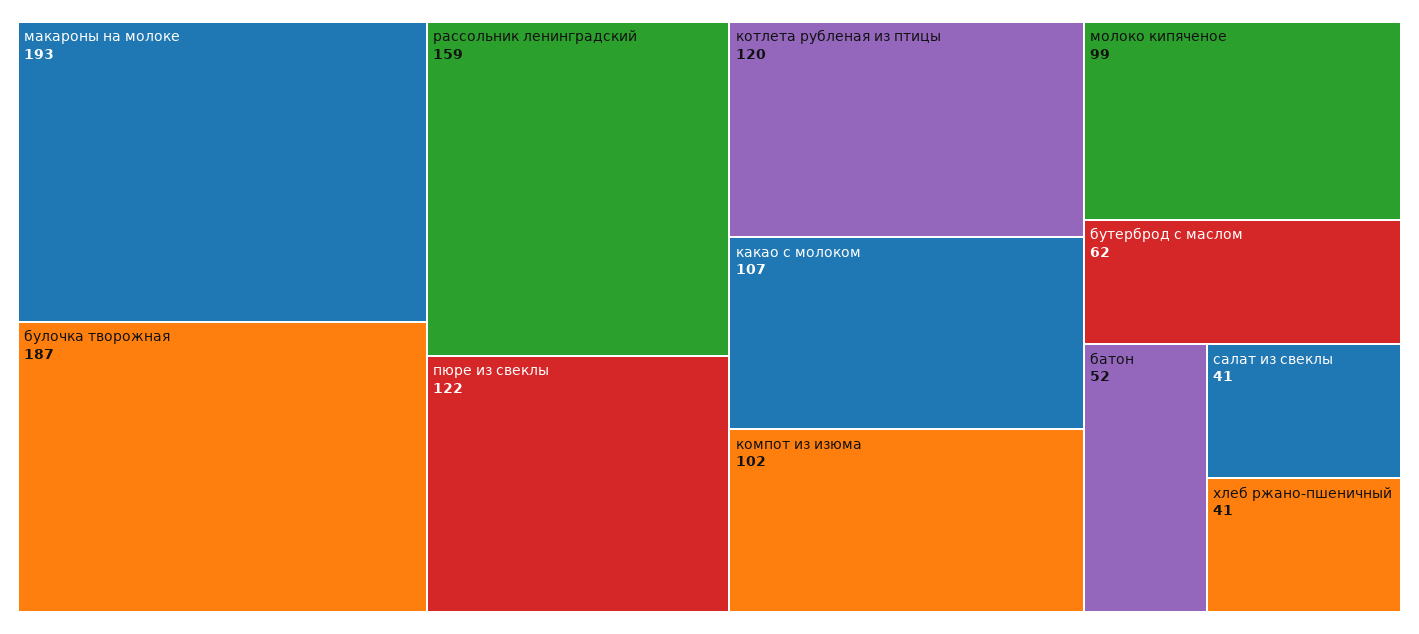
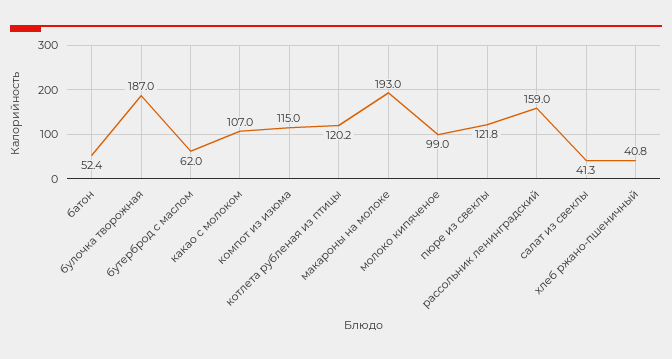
  {
    "макароны на молоке": 193,
    "булочка творожная": 187,
    "рассольник ленинградский": 159,
    "пюре из свеклы": 121.8,
    "котлета рубленая из птицы": 120.2,
    "какао с молоком": 107,
-   "компот из изюма": 102,
+   "компот из изюма": 115,
    "молоко кипяченое": 99,
    "бутерброд с маслом": 62,
    "батон": 52.4,
    "салат из свеклы": 41.3,
    "хлеб ржано-пшеничный": 40.8
  }

